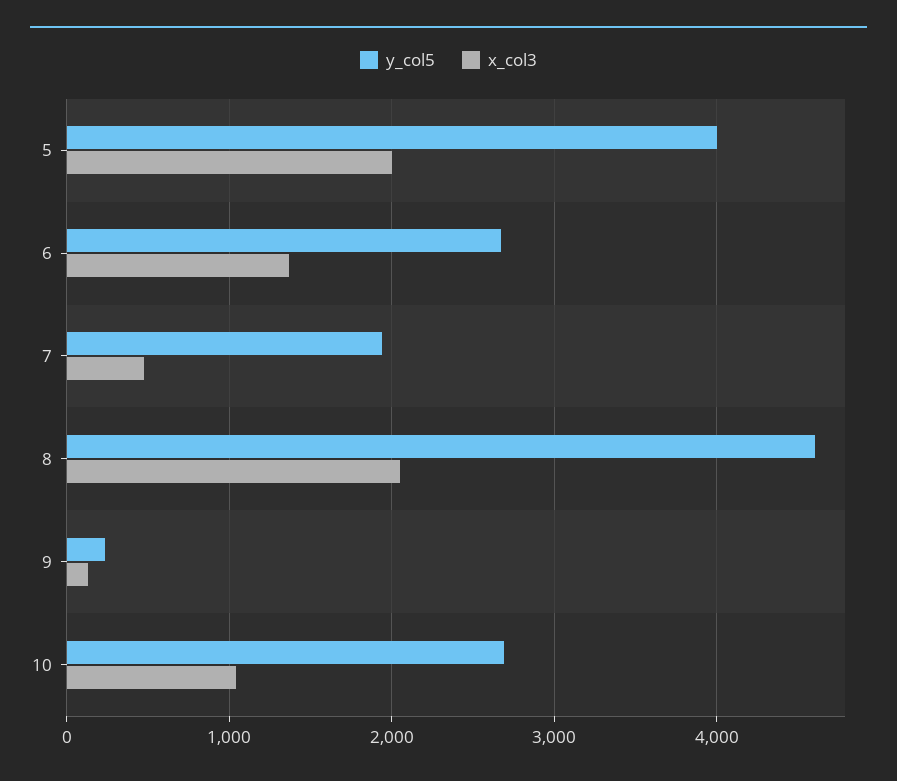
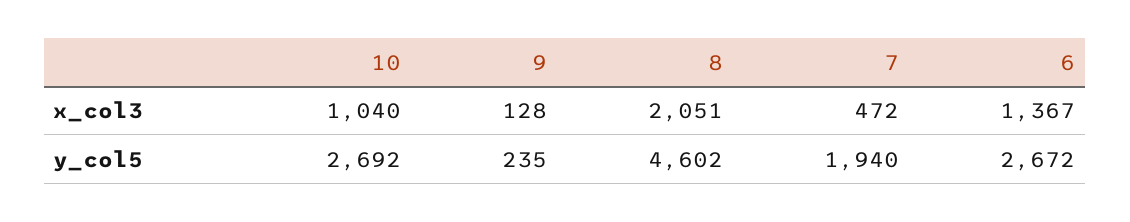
  {
    "y_col5": {
-     "5": 4000,
      "6": 2672,
      "7": 1940,
      "8": 4602,
      "9": 235,
      "10": 2692
    },
    "x_col3": {
-     "5": 2000,
      "6": 1367,
      "7": 472,
      "8": 2051,
      "9": 128,
      "10": 1040
    }
  }

